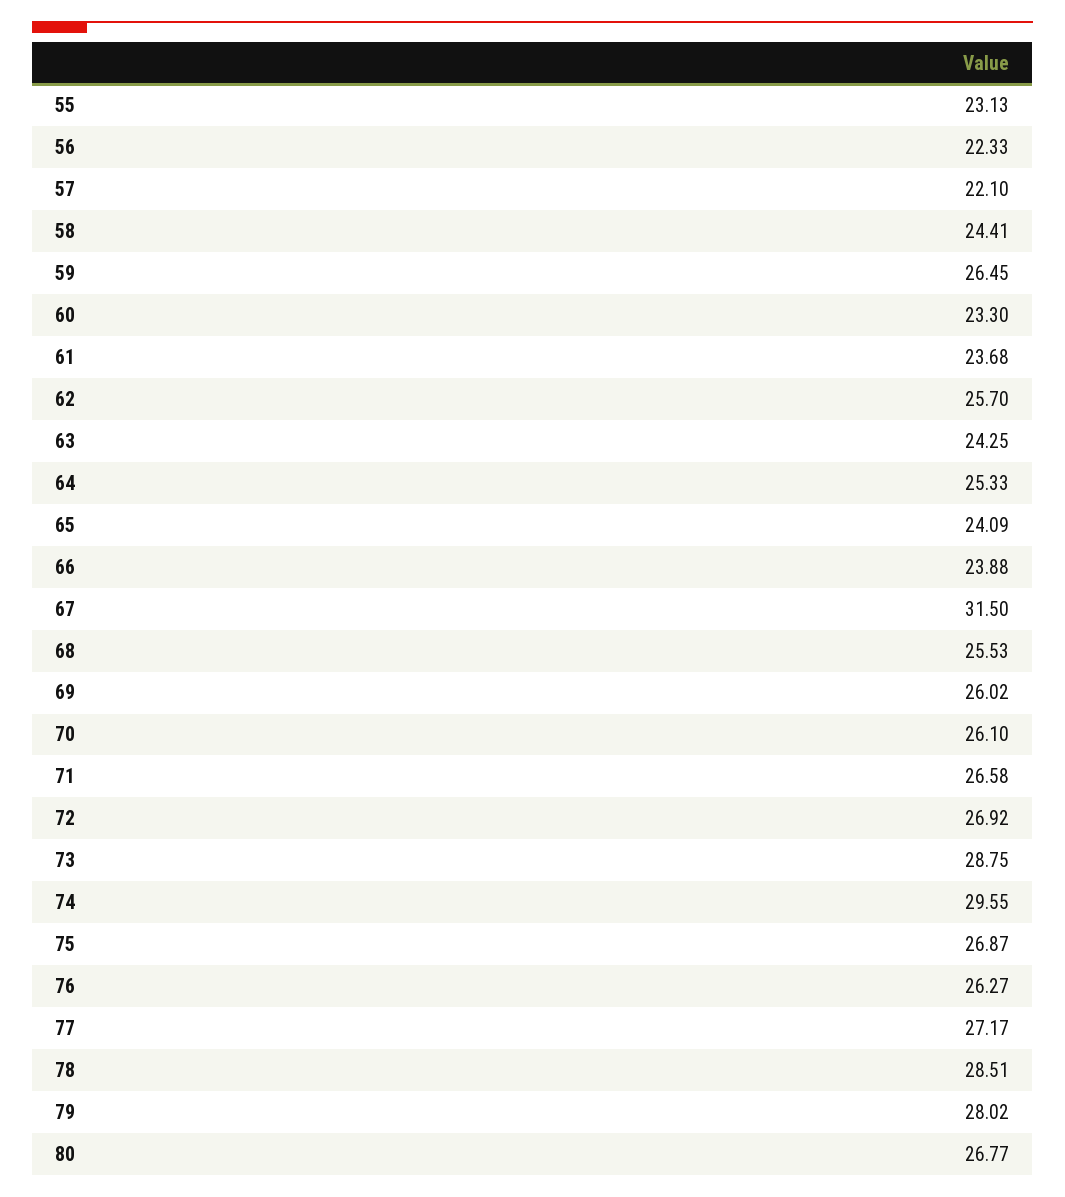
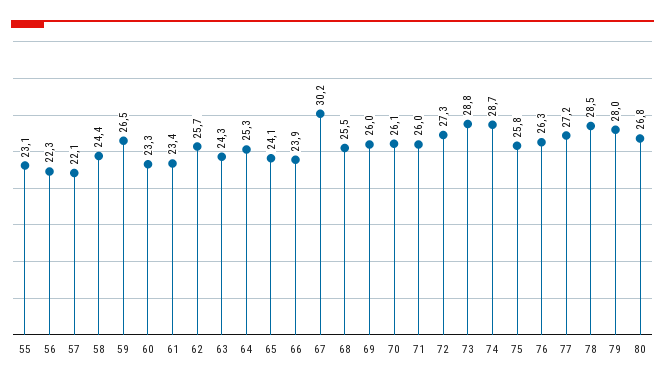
  {
    "55": 23.13,
    "56": 22.33,
    "57": 22.1,
    "58": 24.41,
    "59": 26.45,
    "60": 23.3,
-   "61": 23.68,
+   "61": 23.4,
    "62": 25.7,
    "63": 24.25,
    "64": 25.33,
    "65": 24.09,
    "66": 23.88,
-   "67": 31.5,
+   "67": 30.2,
    "68": 25.53,
    "69": 26.02,
    "70": 26.1,
-   "71": 26.58,
+   "71": 26,
-   "72": 26.92,
+   "72": 27.3,
    "73": 28.75,
-   "74": 29.55,
+   "74": 28.7,
-   "75": 26.87,
+   "75": 25.8,
    "76": 26.27,
    "77": 27.17,
    "78": 28.51,
    "79": 28.02,
    "80": 26.77
  }

